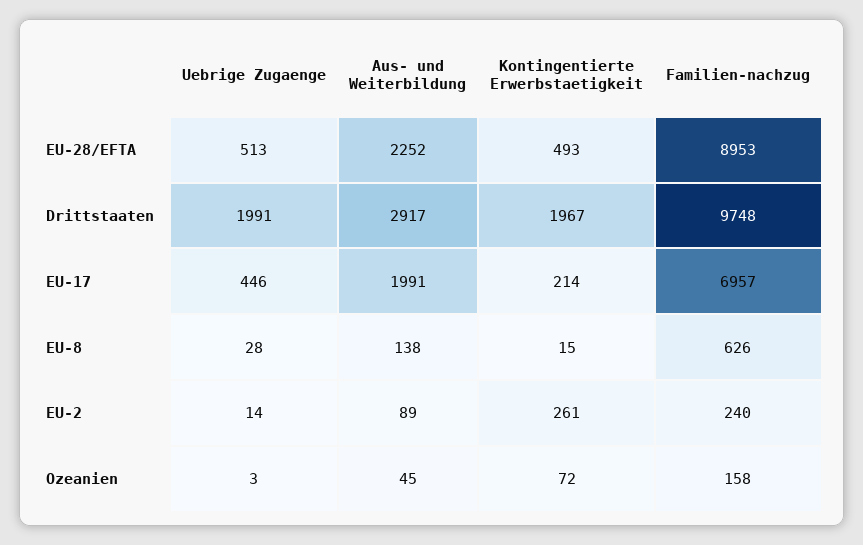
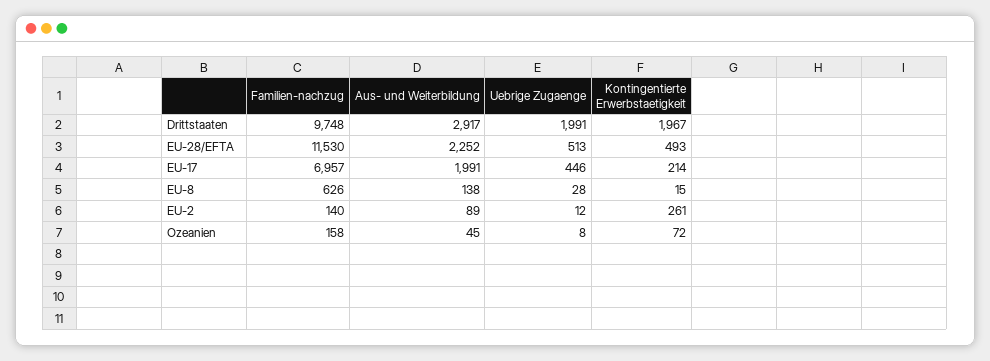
  {
    "Uebrige Zugaenge": {
      "EU-28/EFTA": 513,
      "Drittstaaten": 1991,
      "EU-17": 446,
      "EU-8": 28,
-     "EU-2": 14,
+     "EU-2": 12,
-     "Ozeanien": 3
+     "Ozeanien": 8
    },
    "Aus- und Weiterbildung": {
      "EU-28/EFTA": 2252,
      "Drittstaaten": 2917,
      "EU-17": 1991,
      "EU-8": 138,
      "EU-2": 89,
      "Ozeanien": 45
    },
    "Kontingentierte Erwerbstaetigkeit": {
      "EU-28/EFTA": 493,
      "Drittstaaten": 1967,
      "EU-17": 214,
      "EU-8": 15,
      "EU-2": 261,
      "Ozeanien": 72
    },
    "Familien-nachzug": {
-     "EU-28/EFTA": 8953,
+     "EU-28/EFTA": 11530,
      "Drittstaaten": 9748,
      "EU-17": 6957,
      "EU-8": 626,
-     "EU-2": 240,
+     "EU-2": 140,
      "Ozeanien": 158
    }
  }

